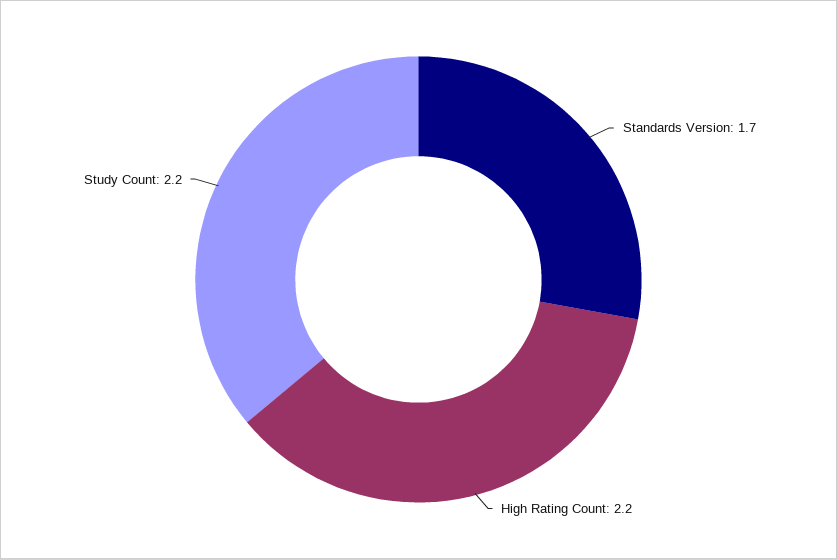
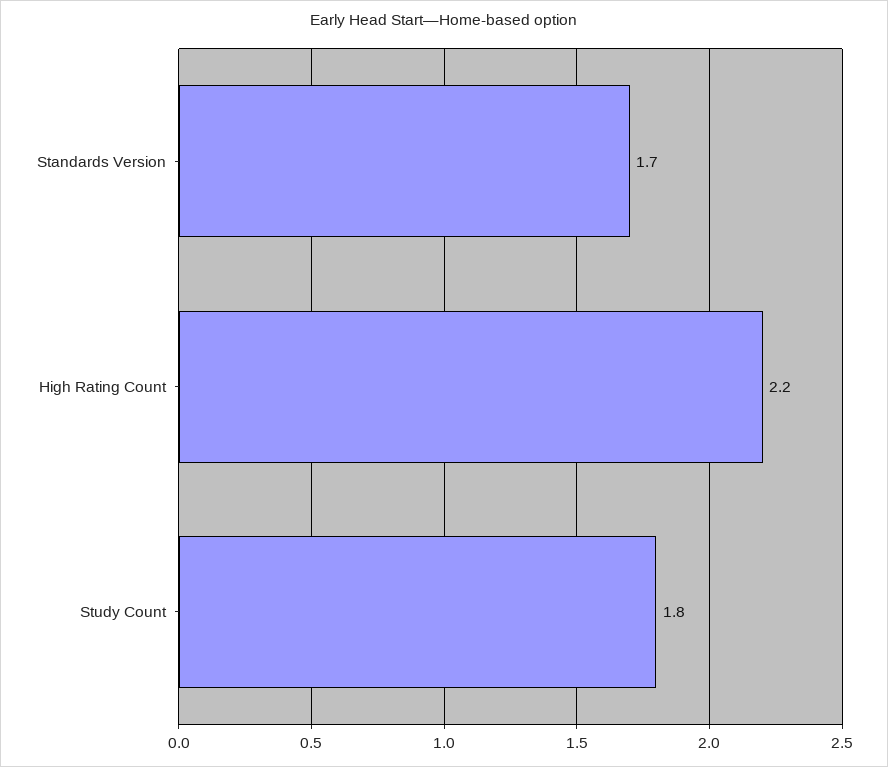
  {
    "Standards Version": 1.7,
    "High Rating Count": 2.2,
-   "Study Count": 2.2
+   "Study Count": 1.8
  }

